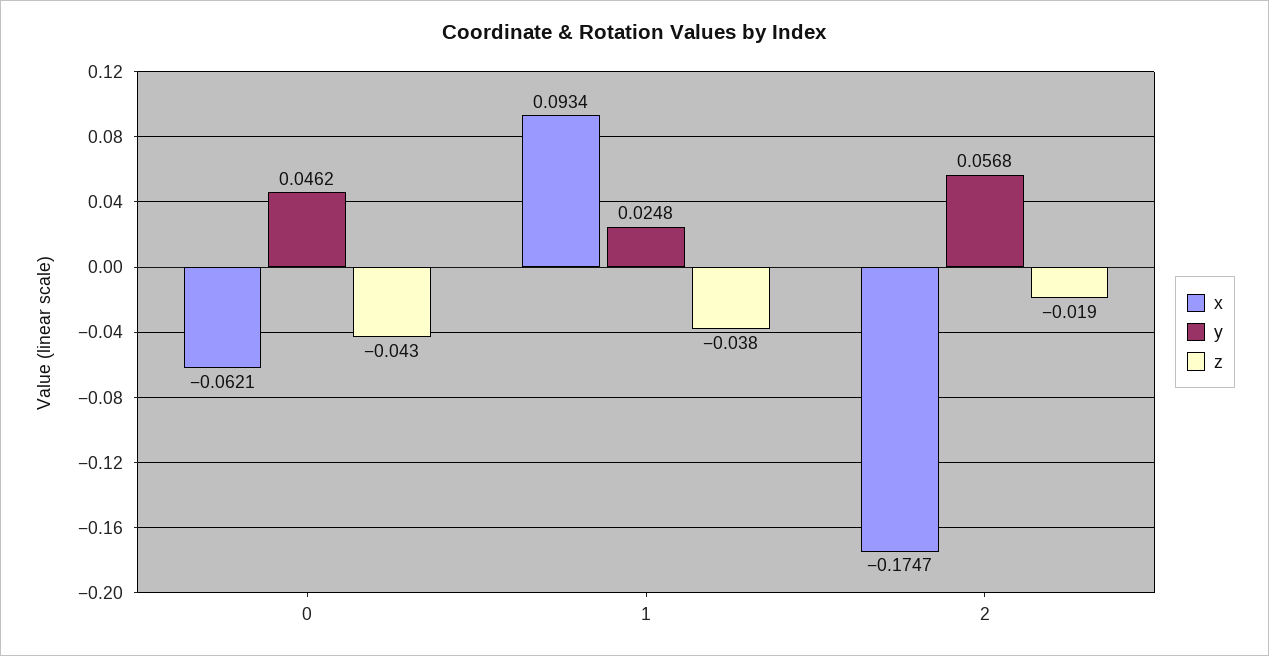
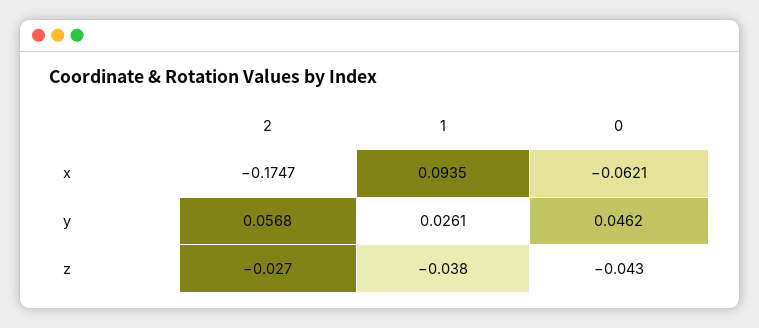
  {
    "x": {
      "0": -0.0621,
-     "1": 0.0934,
+     "1": 0.0935,
      "2": -0.1747
    },
    "y": {
      "0": 0.0462,
-     "1": 0.0248,
+     "1": 0.0261,
      "2": 0.0568
    },
    "z": {
      "0": -0.043,
      "1": -0.038,
-     "2": -0.019
+     "2": -0.027
    }
  }

